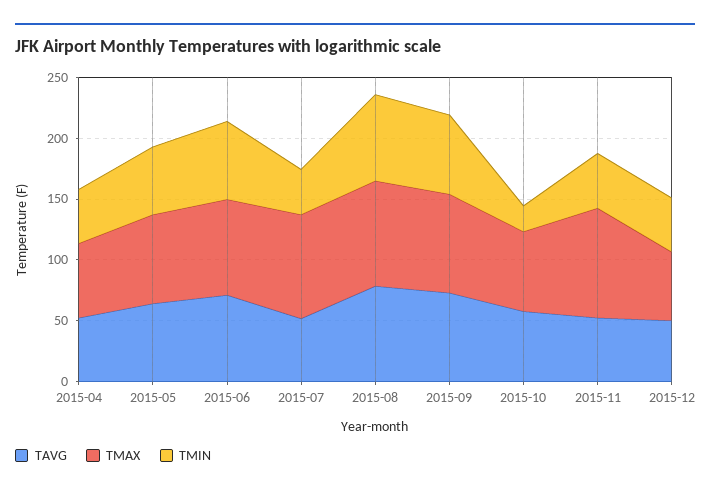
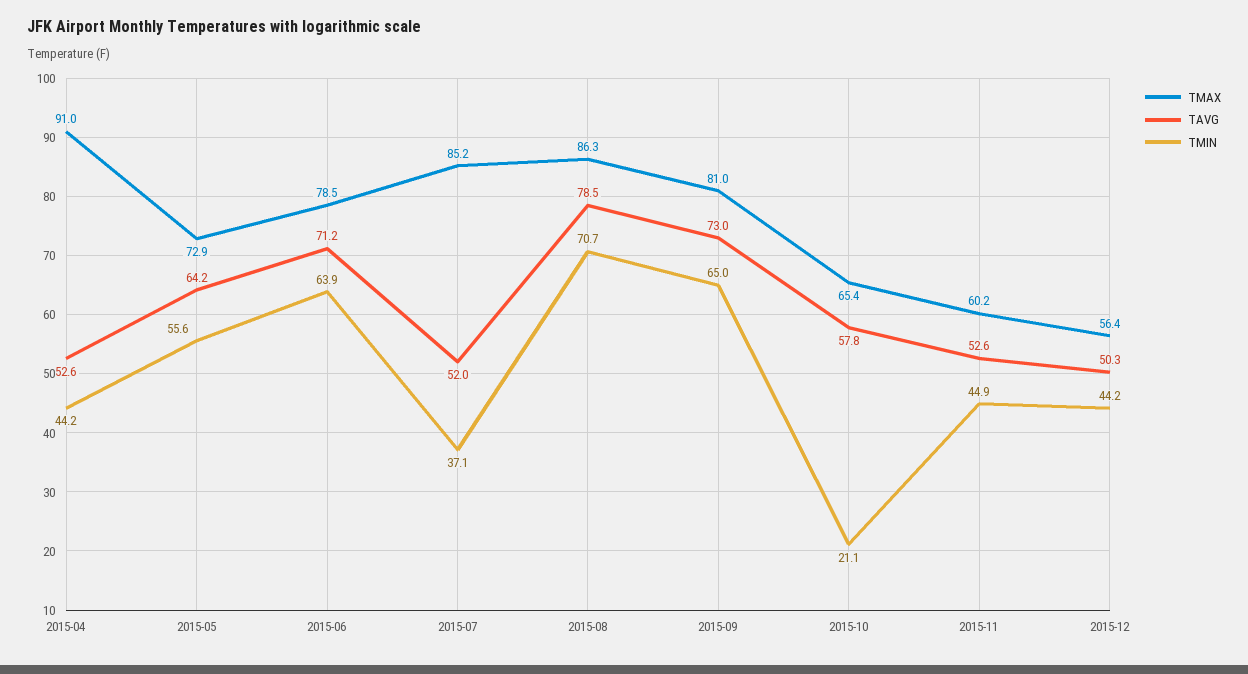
  {
    "TAVG": {
      "2015-04": 52.6,
      "2015-05": 64.2,
      "2015-06": 71.2,
      "2015-07": 52,
      "2015-08": 78.5,
      "2015-09": 73,
      "2015-10": 57.8,
      "2015-11": 52.6,
      "2015-12": 50.3
    },
    "TMAX": {
-     "2015-04": 60,
+     "2015-04": 91,
      "2015-05": 72.9,
      "2015-06": 78.5,
      "2015-07": 85.2,
      "2015-08": 86.3,
      "2015-09": 81,
      "2015-10": 65.4,
-     "2015-11": 90,
+     "2015-11": 60.2,
      "2015-12": 56.4
    },
    "TMIN": {
      "2015-04": 44.2,
      "2015-05": 55.6,
      "2015-06": 63.9,
      "2015-07": 37.1,
      "2015-08": 70.7,
      "2015-09": 65,
      "2015-10": 21.1,
      "2015-11": 44.9,
      "2015-12": 44.2
    }
  }

